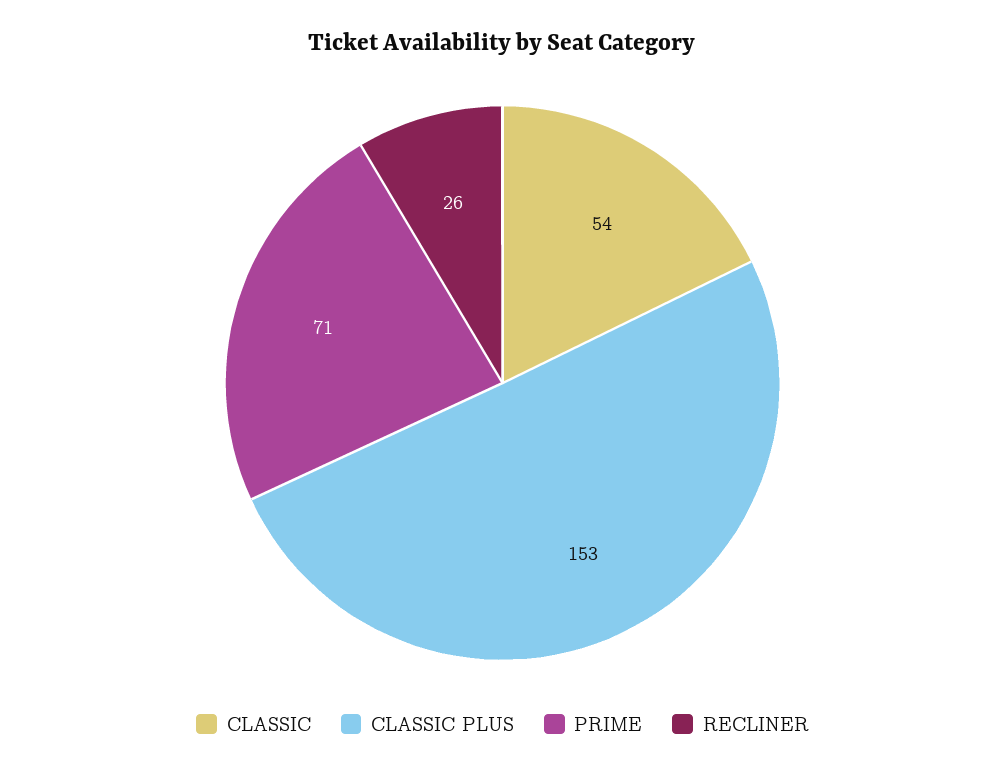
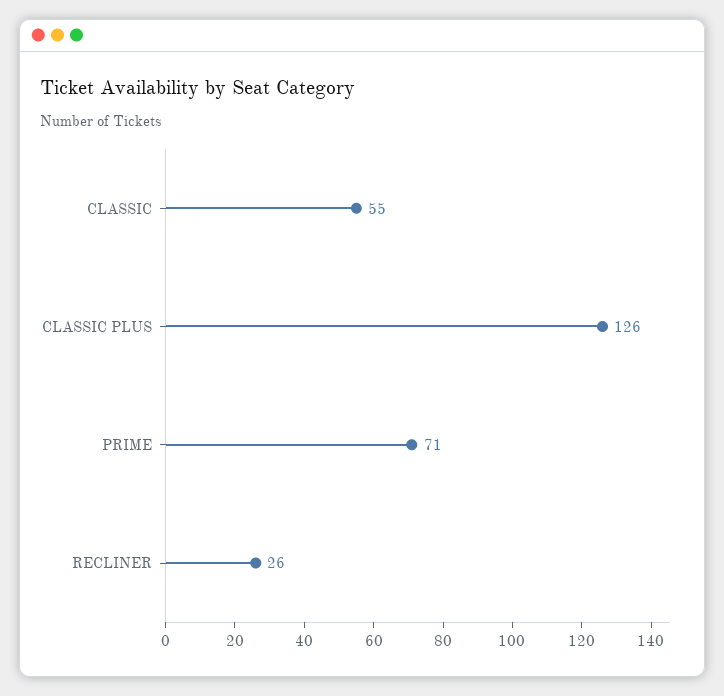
  {
-   "CLASSIC": 54,
+   "CLASSIC": 55,
-   "CLASSIC PLUS": 153,
+   "CLASSIC PLUS": 126,
    "PRIME": 71,
    "RECLINER": 26
  }

